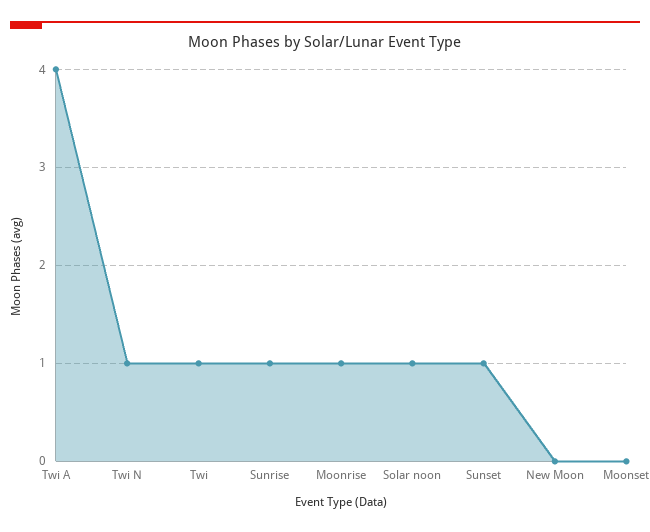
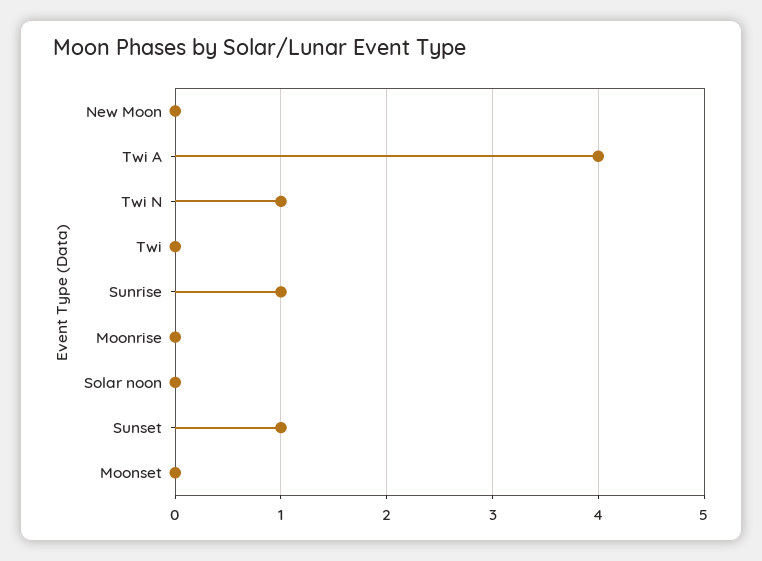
  {
    "Twi A": 4,
    "Twi N": 1,
-   "Twi": 1,
+   "Twi": 0,
    "Sunrise": 1,
-   "Moonrise": 1,
+   "Moonrise": 0,
-   "Solar noon": 1,
+   "Solar noon": 0,
    "Sunset": 1,
    "New Moon": 0,
    "Moonset": 0
  }

